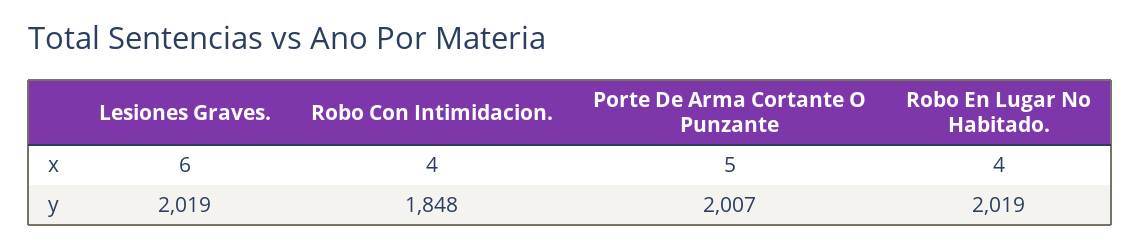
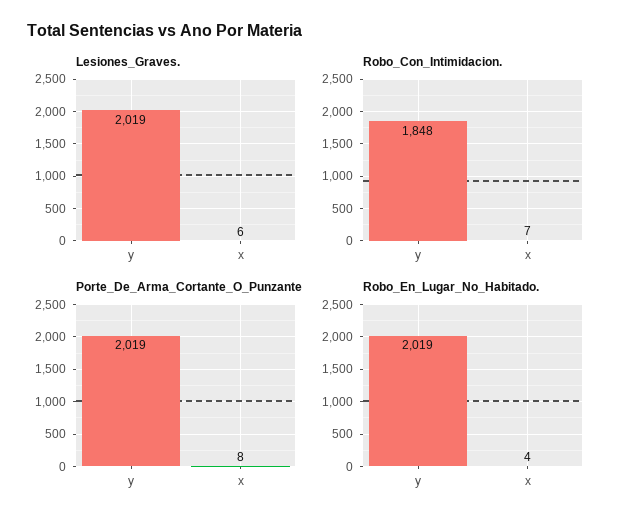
  {
    "Lesiones Graves.": {
      "x": 6,
      "y": 2019
    },
    "Robo Con Intimidacion.": {
-     "x": 4,
+     "x": 7,
      "y": 1848
    },
    "Porte De Arma Cortante O Punzante": {
-     "x": 5,
+     "x": 8,
-     "y": 2007
+     "y": 2019
    },
    "Robo En Lugar No Habitado.": {
      "x": 4,
      "y": 2019
    }
  }

